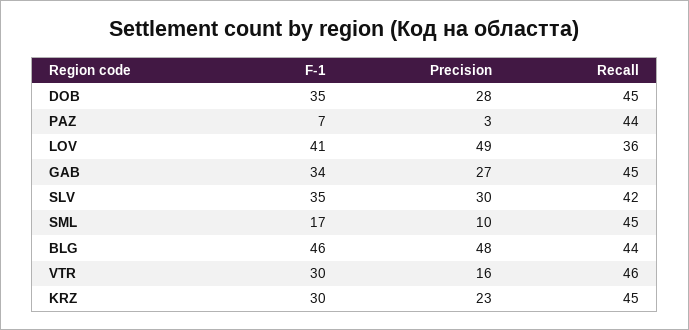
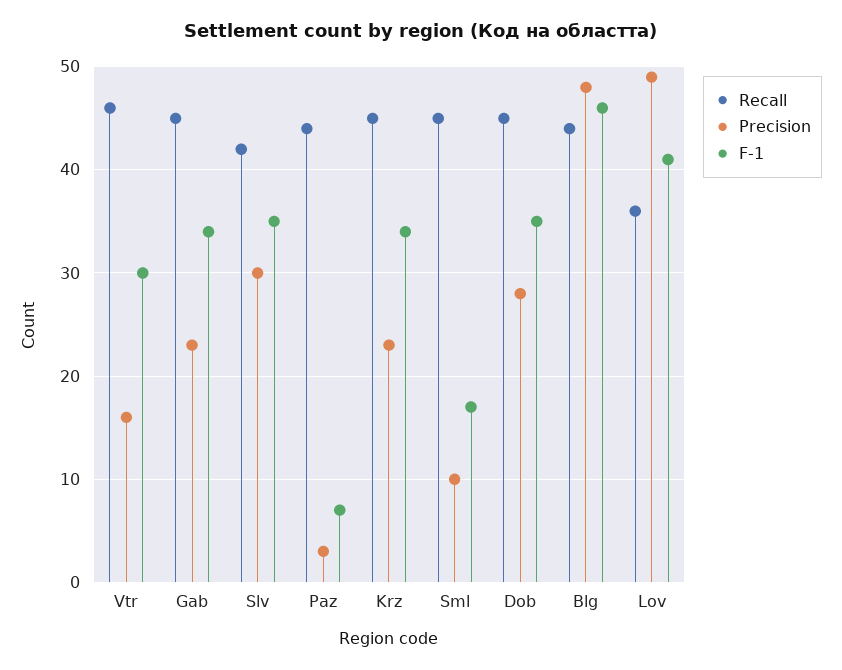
  {
    "F-1": {
      "DOB": 35,
      "PAZ": 7,
      "LOV": 41,
      "GAB": 34,
      "SLV": 35,
      "SML": 17,
      "BLG": 46,
      "VTR": 30,
-     "KRZ": 30
+     "KRZ": 34
    },
    "Precision": {
      "DOB": 28,
      "PAZ": 3,
      "LOV": 49,
-     "GAB": 27,
+     "GAB": 23,
      "SLV": 30,
      "SML": 10,
      "BLG": 48,
      "VTR": 16,
      "KRZ": 23
    },
    "Recall": {
      "DOB": 45,
      "PAZ": 44,
      "LOV": 36,
      "GAB": 45,
      "SLV": 42,
      "SML": 45,
      "BLG": 44,
      "VTR": 46,
      "KRZ": 45
    }
  }

